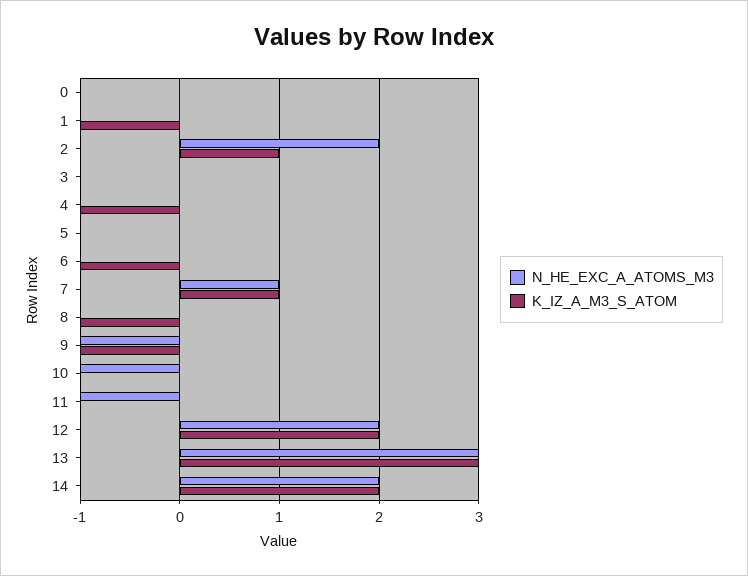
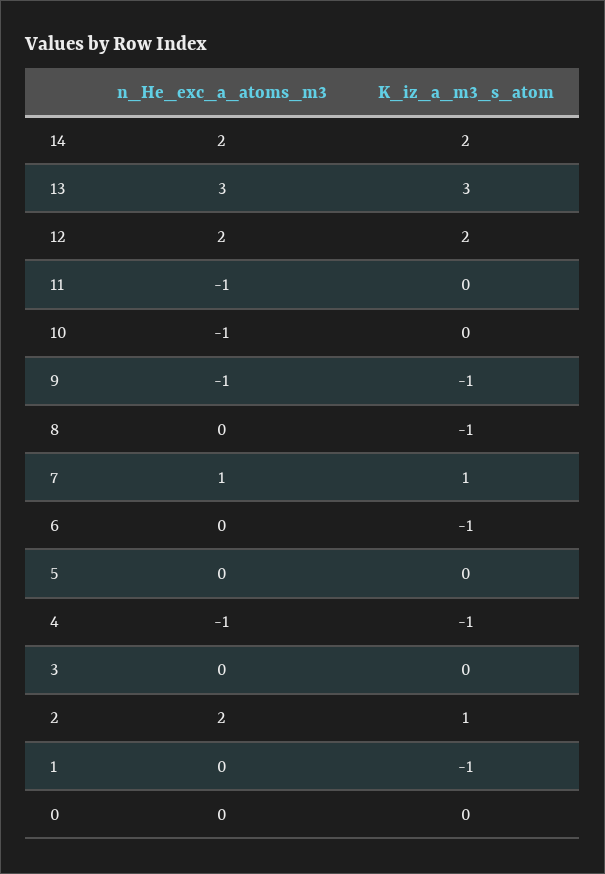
  {
    "N_HE_EXC_A_ATOMS_M3": {
      "0": 0,
      "1": 0,
      "2": 2,
      "3": 0,
-     "4": 0,
+     "4": -1,
      "5": 0,
      "6": 0,
      "7": 1,
      "8": 0,
      "9": -1,
      "10": -1,
      "11": -1,
      "12": 2,
      "13": 3,
      "14": 2
    },
    "K_IZ_A_M3_S_ATOM": {
      "0": 0,
      "1": -1,
      "2": 1,
      "3": 0,
      "4": -1,
      "5": 0,
      "6": -1,
      "7": 1,
      "8": -1,
      "9": -1,
      "10": 0,
      "11": 0,
      "12": 2,
      "13": 3,
      "14": 2
    }
  }

